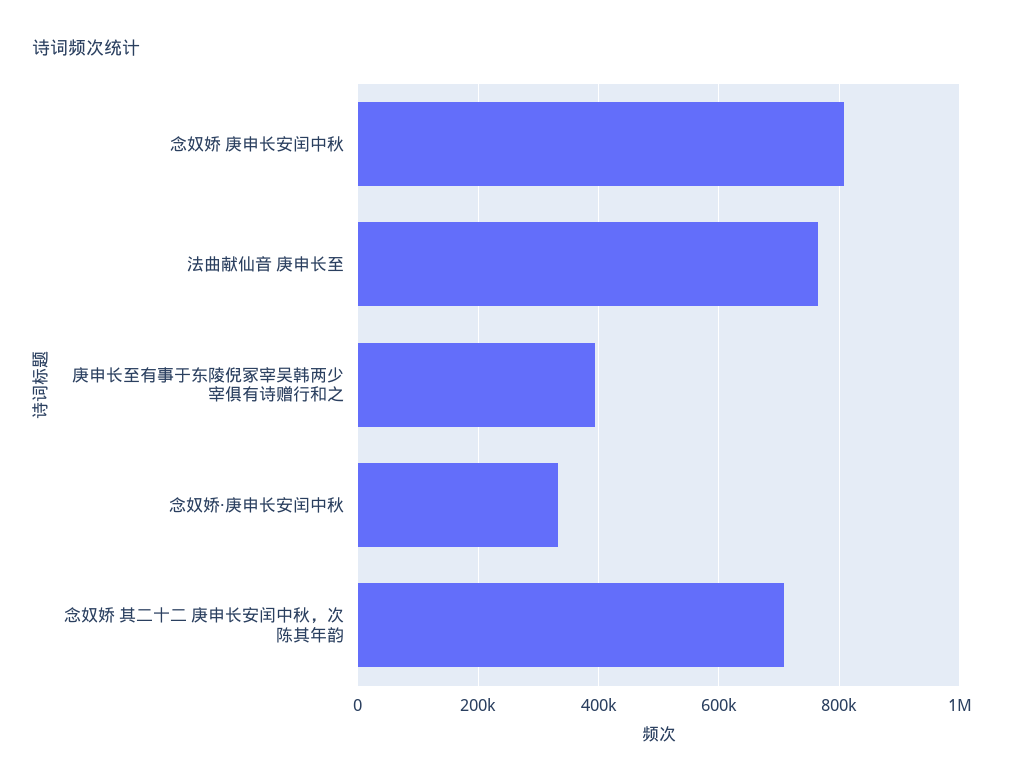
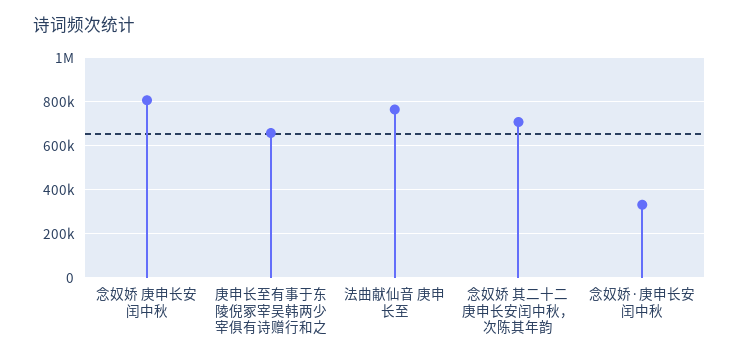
  {
    "念奴娇 庚申长安闰中秋": 800000,
    "法曲献仙音 庚申长至": 760000,
-   "庚申长至有事于东陵倪冢宰吴韩两少宰俱有诗赠行和之": 400000,
+   "庚申长至有事于东陵倪冢宰吴韩两少宰俱有诗赠行和之": 650000,
    "念奴娇·庚申长安闰中秋": 340000,
    "念奴娇 其二十二 庚申长安闰中秋，次陈其年韵": 700000
  }

